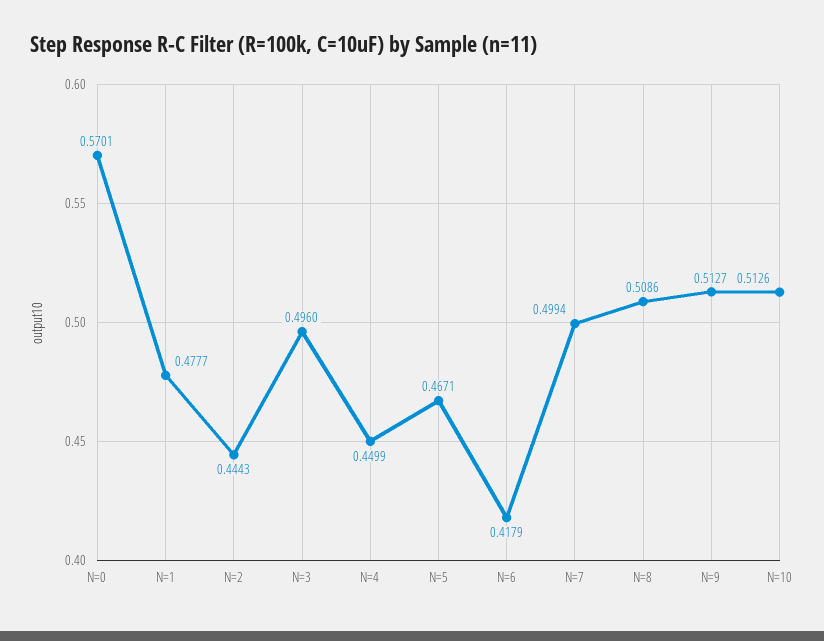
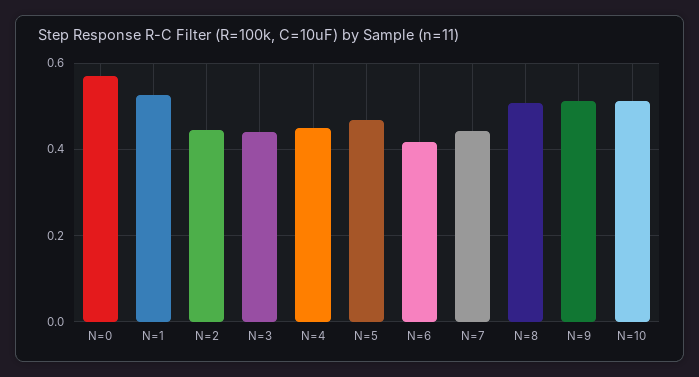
  {
    "N=0": 0.5701,
-   "N=1": 0.4777,
+   "N=1": 0.52,
    "N=2": 0.4443,
-   "N=3": 0.496,
+   "N=3": 0.44,
    "N=4": 0.4499,
    "N=5": 0.4671,
    "N=6": 0.4179,
-   "N=7": 0.4994,
+   "N=7": 0.44,
    "N=8": 0.5086,
    "N=9": 0.5127,
    "N=10": 0.5126
  }

